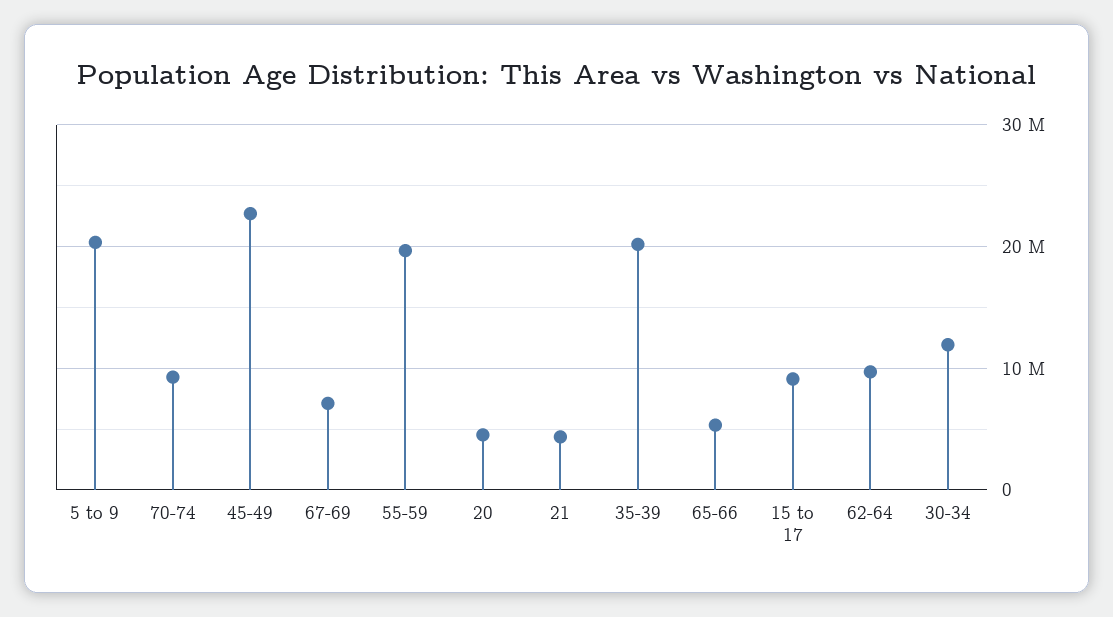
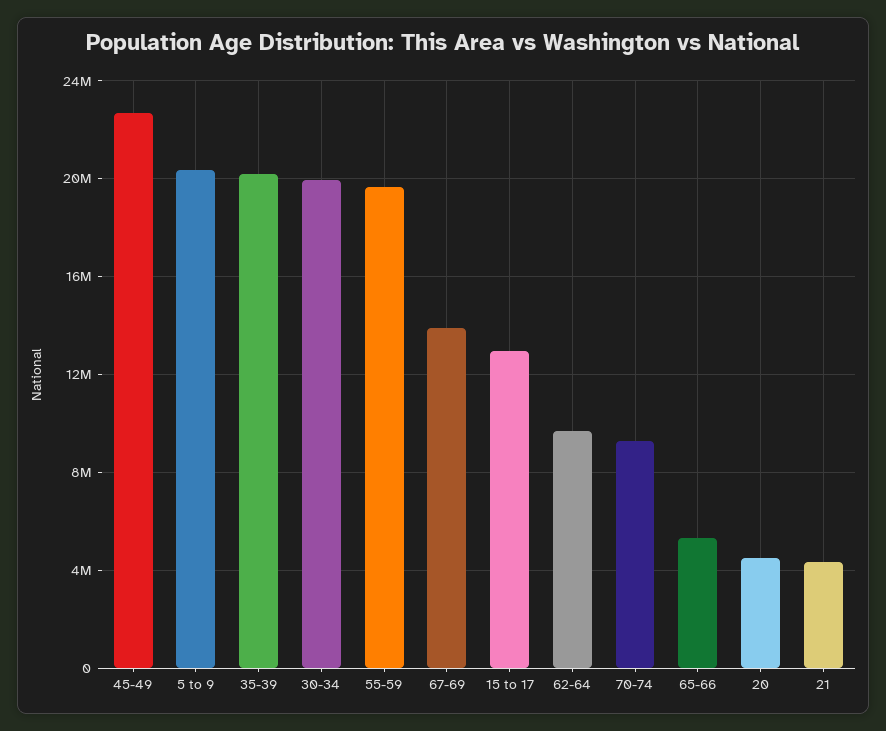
  {
    "5 to 9": 20500000,
    "70-74": 9500000,
    "45-49": 22500000,
-   "67-69": 7000000,
+   "67-69": 14000000,
    "55-59": 19500000,
    "20": 4500000,
    "21": 4500000,
    "35-39": 20000000,
    "65-66": 5500000,
-   "15 to 17": 9000000,
+   "15 to 17": 13000000,
    "62-64": 9500000,
-   "30-34": 12000000
+   "30-34": 20000000
  }

